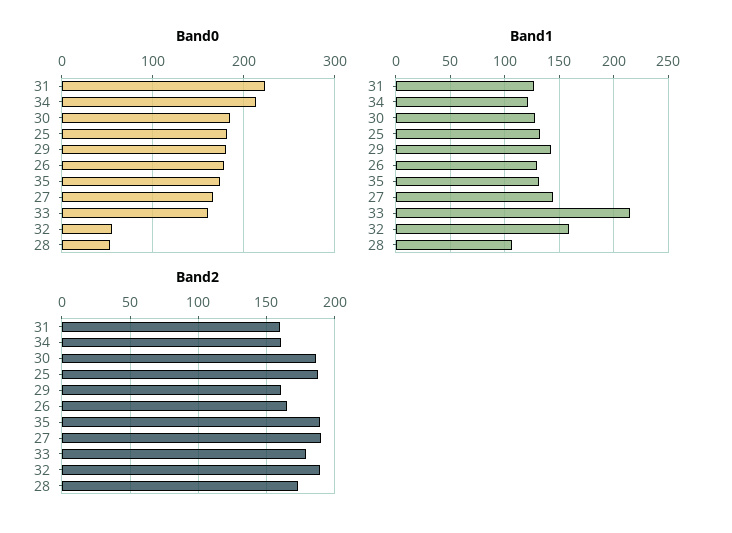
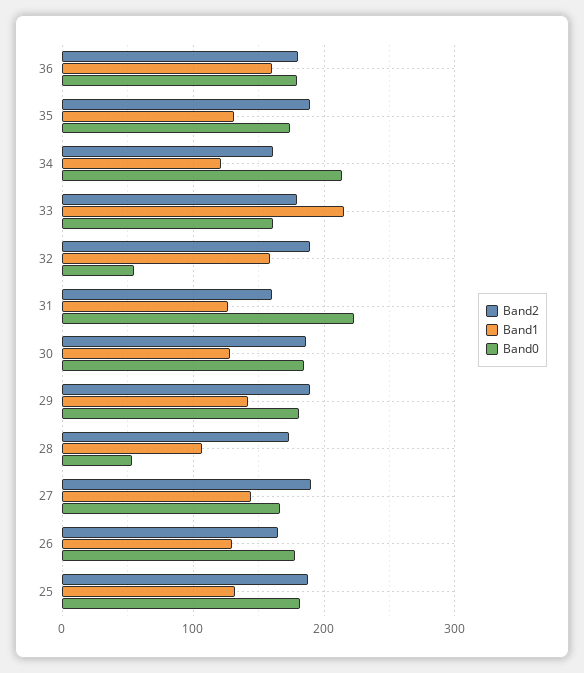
  {
    "Band0": {
      "31": 220,
      "34": 210,
      "30": 190,
      "25": 180,
      "29": 180,
      "26": 180,
      "35": 170,
      "27": 170,
      "33": 160,
      "32": 60,
-     "28": 50
+     "28": 50,
+     "36": 180
    },
    "Band1": {
      "31": 130,
      "34": 120,
      "30": 130,
      "25": 130,
      "29": 140,
      "26": 130,
      "35": 130,
      "27": 140,
      "33": 220,
      "32": 160,
-     "28": 110
+     "28": 110,
+     "36": 160
    },
    "Band2": {
      "31": 160,
      "34": 160,
      "30": 185,
      "25": 190,
-     "29": 160,
+     "29": 190,
      "26": 165,
      "35": 190,
      "27": 190,
      "33": 180,
      "32": 190,
-     "28": 175
+     "28": 175,
+     "36": 180
    }
  }

